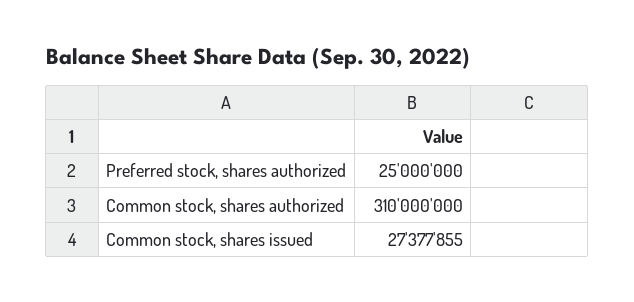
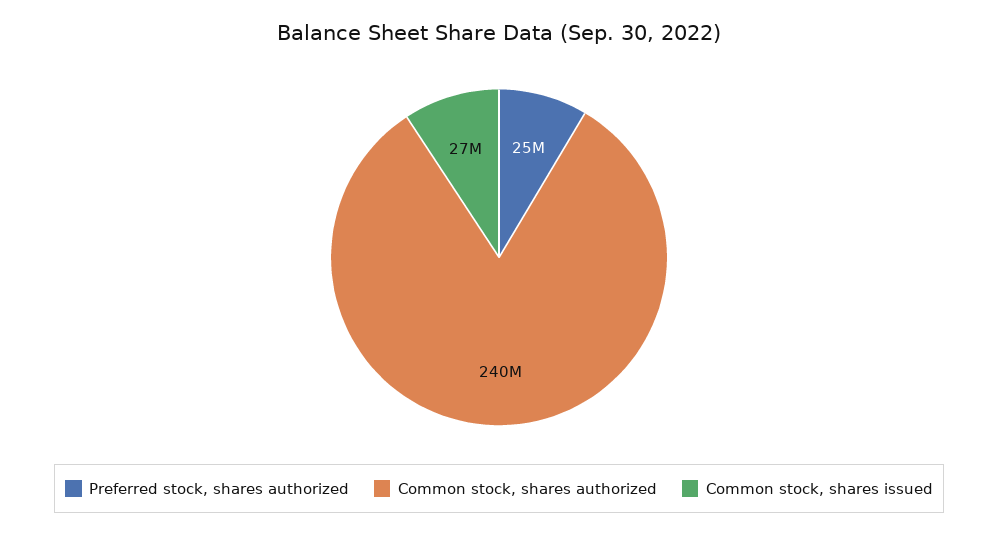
  {
    "Preferred stock, shares authorized": 25000000,
-   "Common stock, shares authorized": 310000000,
+   "Common stock, shares authorized": 240000000,
    "Common stock, shares issued": 27377855
  }

